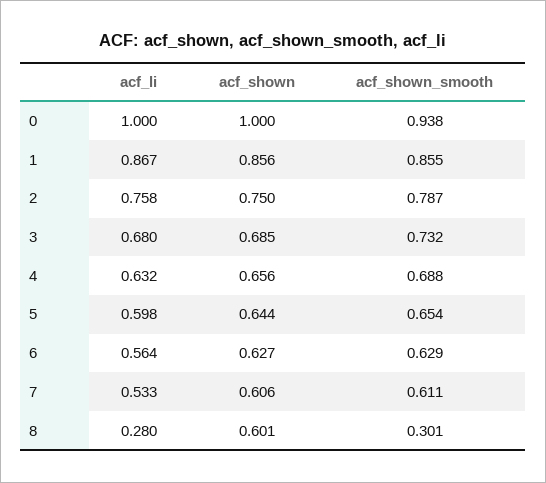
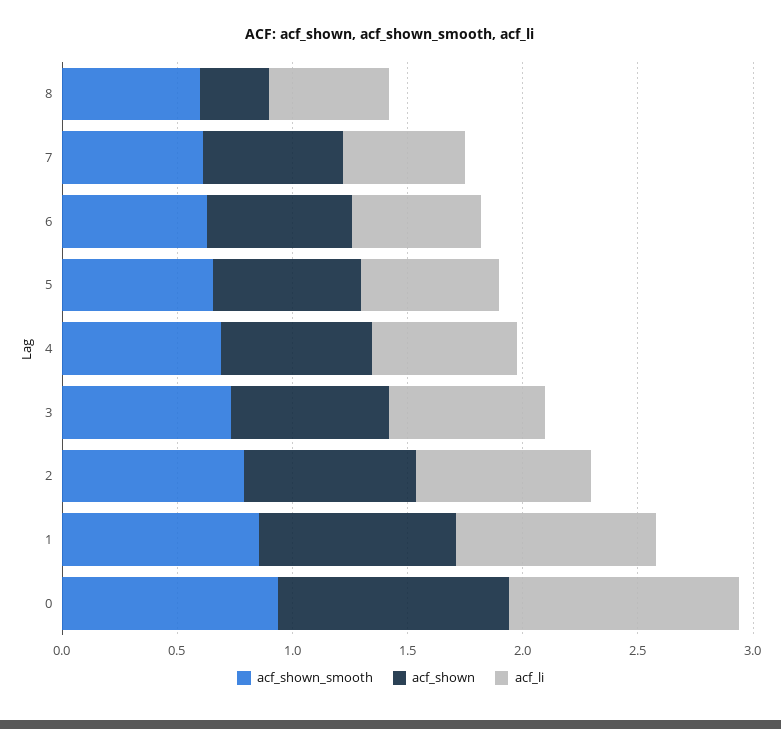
  {
    "acf_li": {
      "0": 1,
      "1": 0.867,
      "2": 0.758,
      "3": 0.68,
      "4": 0.632,
      "5": 0.598,
      "6": 0.564,
      "7": 0.533,
-     "8": 0.28
+     "8": 0.5
    },
    "acf_shown": {
      "0": 1,
      "1": 0.856,
      "2": 0.75,
      "3": 0.685,
      "4": 0.656,
      "5": 0.644,
      "6": 0.627,
      "7": 0.606,
-     "8": 0.601
+     "8": 0.3
    },
    "acf_shown_smooth": {
      "0": 0.938,
      "1": 0.855,
      "2": 0.787,
      "3": 0.732,
      "4": 0.688,
      "5": 0.654,
      "6": 0.629,
      "7": 0.611,
-     "8": 0.301
+     "8": 0.6
    }
  }

